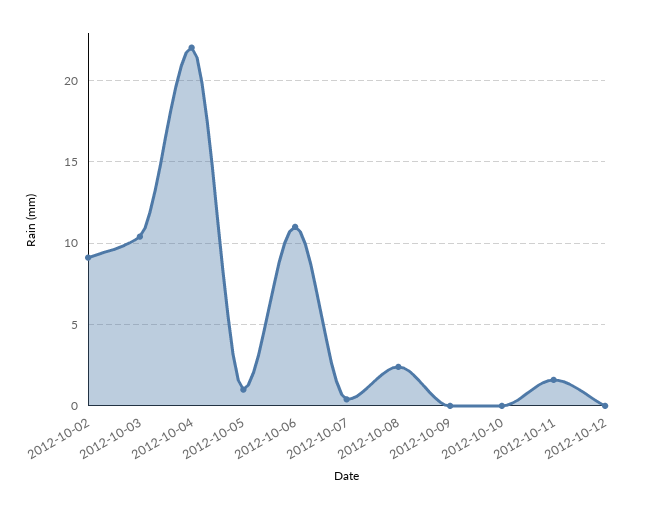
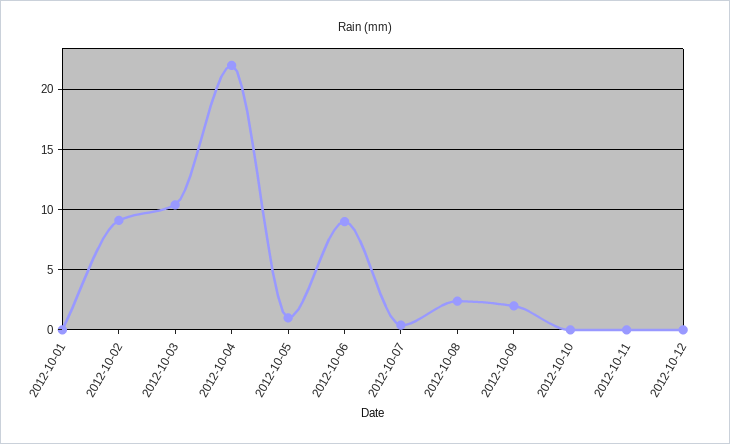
  {
    "2012-10-02": 9,
    "2012-10-03": 10.5,
    "2012-10-04": 22,
    "2012-10-05": 1,
-   "2012-10-06": 11,
+   "2012-10-06": 9,
    "2012-10-07": 0.5,
    "2012-10-08": 2.5,
-   "2012-10-09": 0,
+   "2012-10-09": 2,
    "2012-10-10": 0,
-   "2012-10-11": 1.5,
+   "2012-10-11": 0,
-   "2012-10-12": 0
+   "2012-10-12": 0,
+   "2012-10-01": 0
  }

